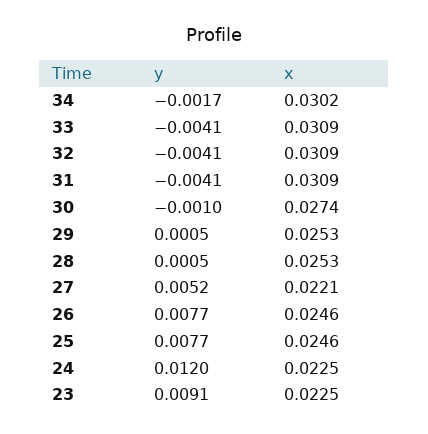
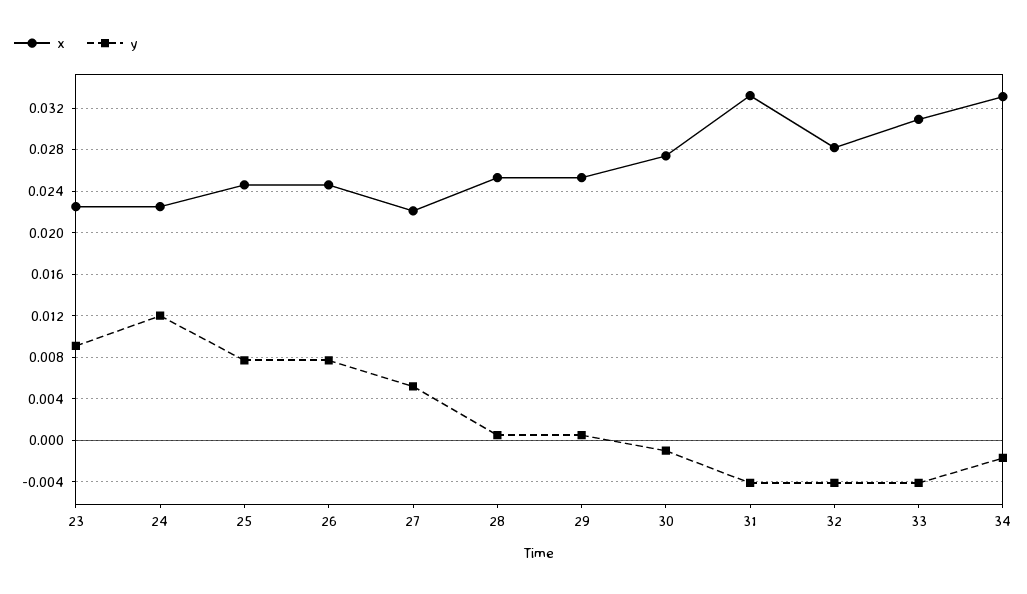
  {
    "y": {
      "34": -0.0017,
      "33": -0.0041,
      "32": -0.0041,
      "31": -0.0041,
      "30": -0.001,
      "29": 0.0005,
      "28": 0.0005,
      "27": 0.0052,
      "26": 0.0077,
      "25": 0.0077,
      "24": 0.012,
      "23": 0.0091
    },
    "x": {
-     "34": 0.0302,
+     "34": 0.033,
      "33": 0.0309,
-     "32": 0.0309,
+     "32": 0.028,
-     "31": 0.0309,
+     "31": 0.033,
      "30": 0.0274,
      "29": 0.0253,
      "28": 0.0253,
      "27": 0.0221,
      "26": 0.0246,
      "25": 0.0246,
      "24": 0.0225,
      "23": 0.0225
    }
  }

